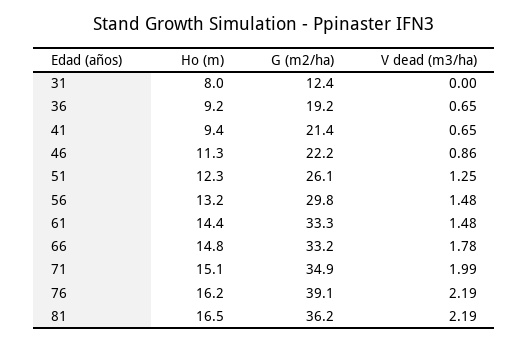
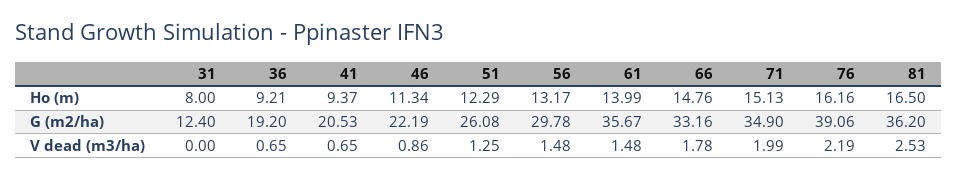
  {
    "Ho (m)": {
      "31": 8,
      "36": 9.21,
      "41": 9.37,
      "46": 11.34,
      "51": 12.29,
      "56": 13.17,
-     "61": 14.4,
+     "61": 13.99,
      "66": 14.76,
      "71": 15.13,
      "76": 16.16,
      "81": 16.5
    },
    "G (m2/ha)": {
      "31": 12.4,
      "36": 19.2,
-     "41": 21.4,
+     "41": 20.53,
      "46": 22.19,
      "51": 26.08,
      "56": 29.78,
-     "61": 33.3,
+     "61": 35.67,
      "66": 33.16,
      "71": 34.9,
      "76": 39.06,
      "81": 36.2
    },
    "V dead (m3/ha)": {
      "31": 0,
      "36": 0.65,
      "41": 0.65,
      "46": 0.86,
      "51": 1.25,
      "56": 1.48,
      "61": 1.48,
      "66": 1.78,
      "71": 1.99,
      "76": 2.19,
-     "81": 2.19
+     "81": 2.53
    }
  }

